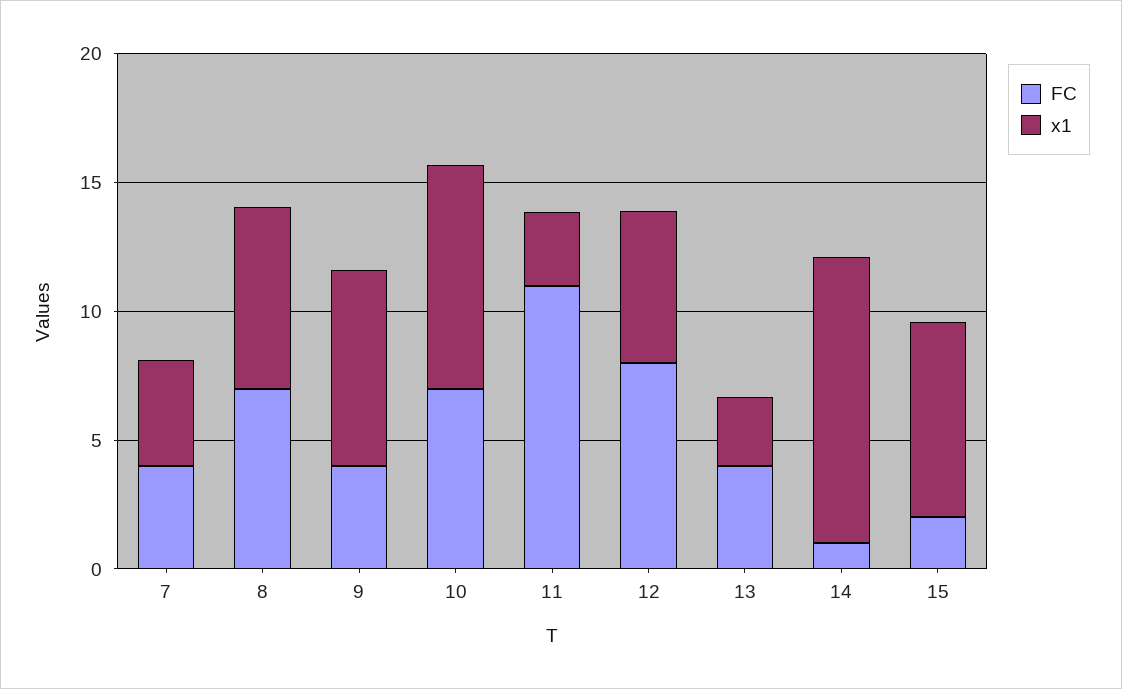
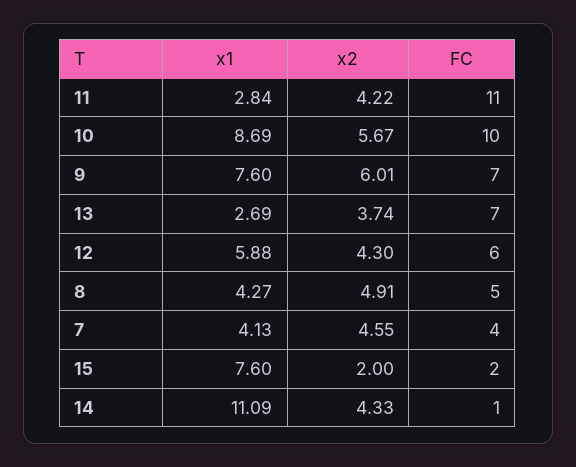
  {
    "FC": {
      "7": 4,
-     "8": 7,
+     "8": 5,
-     "9": 4,
+     "9": 7,
-     "10": 7,
+     "10": 10,
      "11": 11,
-     "12": 8,
+     "12": 6,
-     "13": 4,
+     "13": 7,
      "14": 1,
      "15": 2
    },
    "x1": {
      "7": 4.13,
-     "8": 7,
+     "8": 4.27,
      "9": 7.6,
      "10": 8.69,
      "11": 2.84,
      "12": 5.88,
      "13": 2.69,
      "14": 11.09,
      "15": 7.6
-   }
+   },
+   "x2": {
+     "11": 4.22,
+     "10": 5.67,
+     "9": 6.01,
+     "13": 3.74,
+     "12": 4.3,
+     "8": 4.91,
+     "7": 4.55,
+     "15": 2,
+     "14": 4.33
+   }
  }

